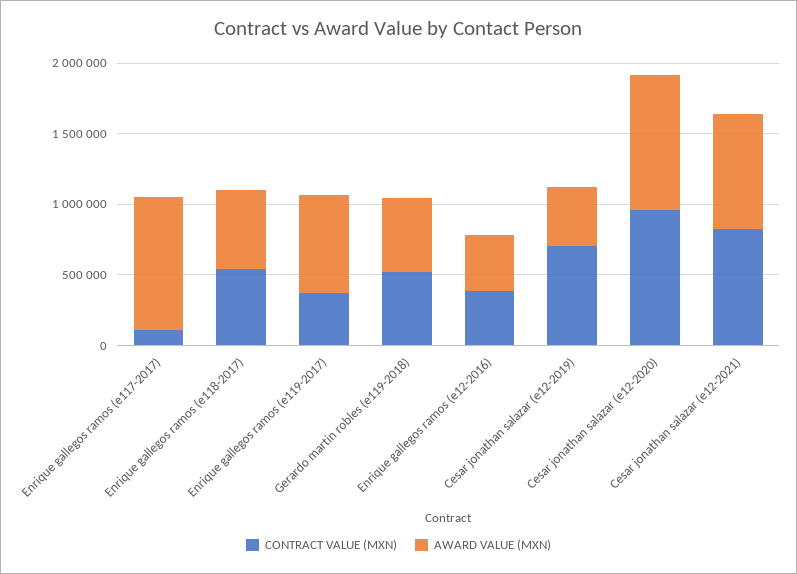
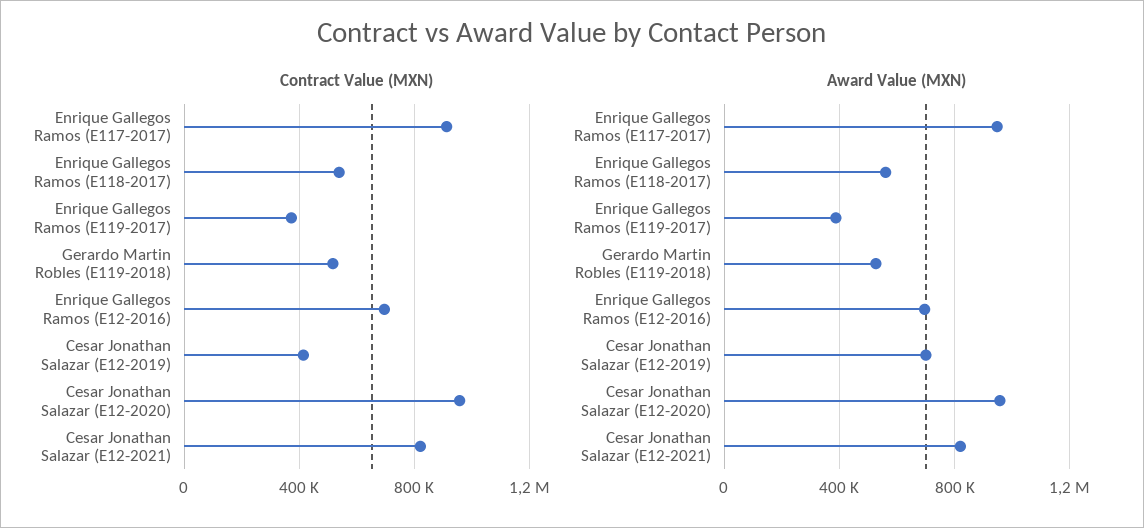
  {
    "CONTRACT VALUE (MXN)": {
-     "Enrique gallegos ramos (e117-2017)": 100000,
+     "Enrique gallegos ramos (e117-2017)": 900000,
      "Enrique gallegos ramos (e118-2017)": 550000,
      "Enrique gallegos ramos (e119-2017)": 350000,
      "Gerardo martin robles (e119-2018)": 500000,
-     "Enrique gallegos ramos (e12-2016)": 400000,
+     "Enrique gallegos ramos (e12-2016)": 700000,
-     "Cesar jonathan salazar (e12-2019)": 700000,
+     "Cesar jonathan salazar (e12-2019)": 400000,
      "Cesar jonathan salazar (e12-2020)": 950000,
      "Cesar jonathan salazar (e12-2021)": 800000
    },
    "AWARD VALUE (MXN)": {
      "Enrique gallegos ramos (e117-2017)": 950000,
      "Enrique gallegos ramos (e118-2017)": 550000,
-     "Enrique gallegos ramos (e119-2017)": 700000,
+     "Enrique gallegos ramos (e119-2017)": 400000,
      "Gerardo martin robles (e119-2018)": 550000,
-     "Enrique gallegos ramos (e12-2016)": 400000,
+     "Enrique gallegos ramos (e12-2016)": 700000,
-     "Cesar jonathan salazar (e12-2019)": 400000,
+     "Cesar jonathan salazar (e12-2019)": 700000,
      "Cesar jonathan salazar (e12-2020)": 950000,
      "Cesar jonathan salazar (e12-2021)": 800000
    }
  }

